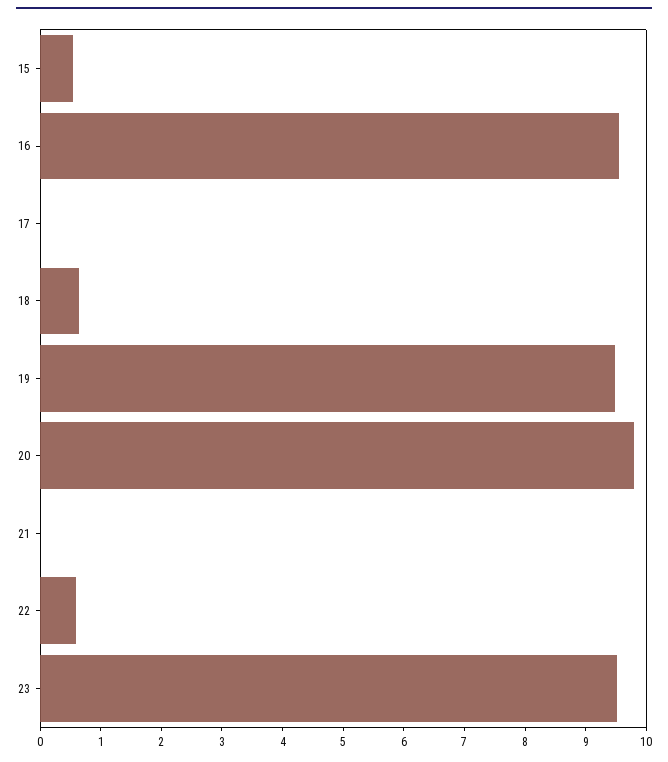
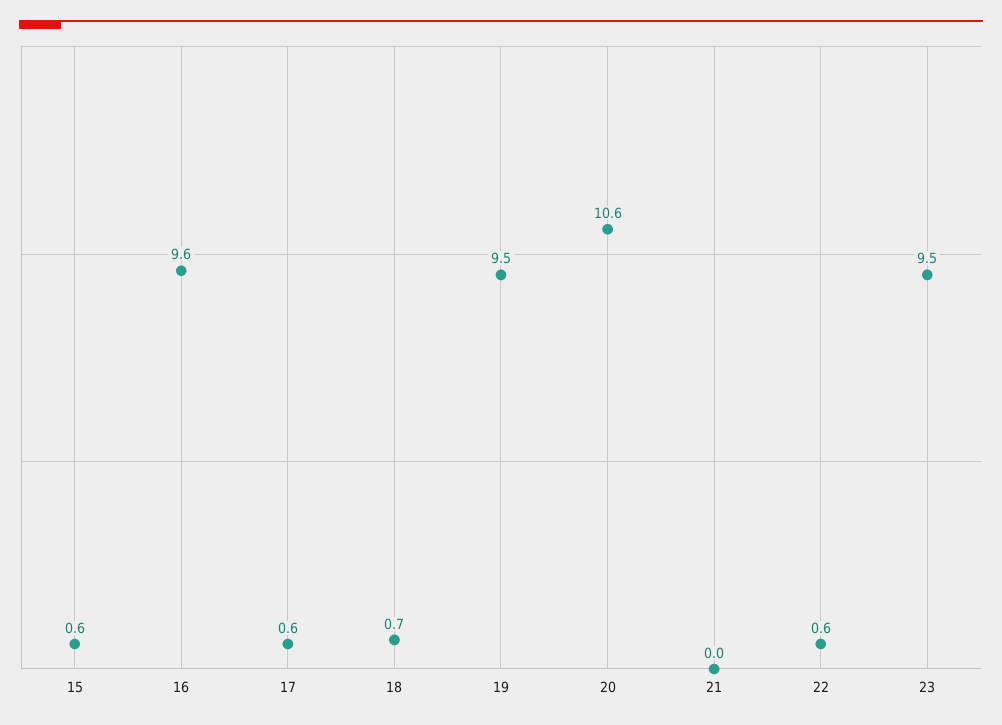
  {
    "15": 0.6,
    "16": 9.6,
-   "17": 0,
+   "17": 0.6,
    "18": 0.7,
    "19": 9.5,
-   "20": 9.8,
+   "20": 10.6,
    "21": 0,
    "22": 0.6,
    "23": 9.5
  }

